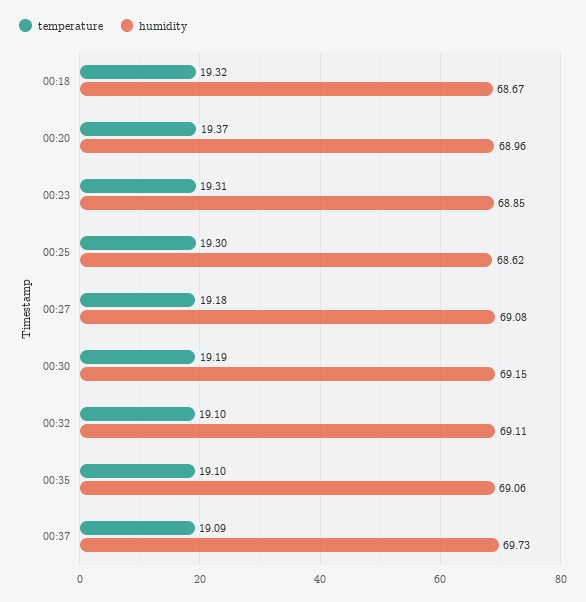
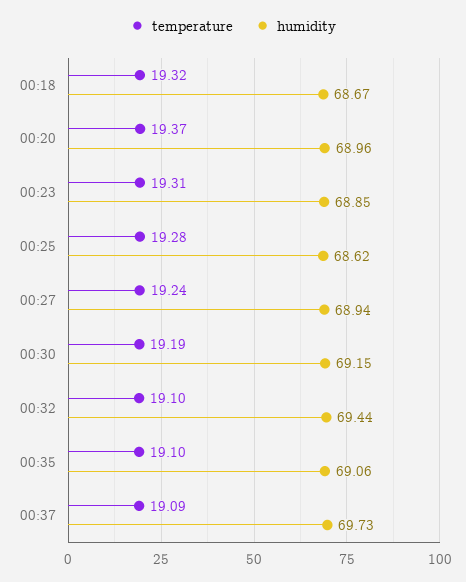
  {
    "temperature": {
      "00:18": 19.32,
      "00:20": 19.37,
      "00:23": 19.31,
-     "00:25": 19.3,
+     "00:25": 19.28,
-     "00:27": 19.18,
+     "00:27": 19.24,
      "00:30": 19.19,
      "00:32": 19.1,
      "00:35": 19.1,
      "00:37": 19.09
    },
    "humidity": {
      "00:18": 68.67,
      "00:20": 68.96,
      "00:23": 68.85,
      "00:25": 68.62,
-     "00:27": 69.08,
+     "00:27": 68.94,
      "00:30": 69.15,
-     "00:32": 69.11,
+     "00:32": 69.44,
      "00:35": 69.06,
      "00:37": 69.73
    }
  }

